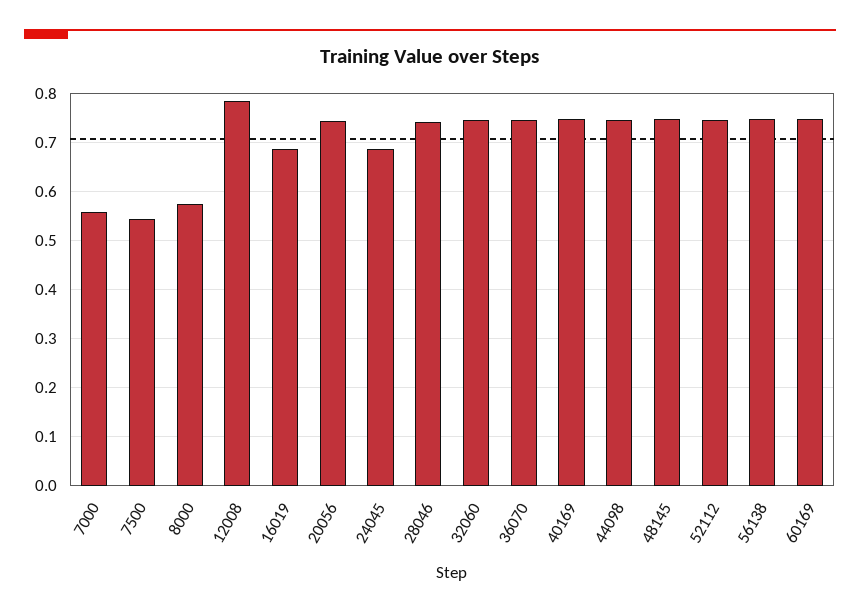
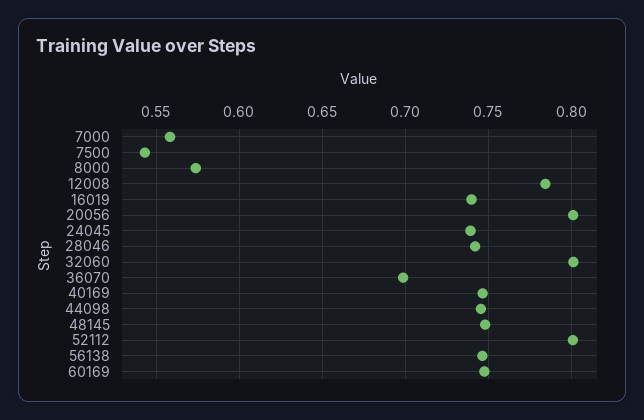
  {
    "7000": 0.56,
    "7500": 0.545,
    "8000": 0.575,
    "12008": 0.785,
-   "16019": 0.68,
+   "16019": 0.74,
-   "20056": 0.74,
+   "20056": 0.8,
-   "24045": 0.68,
+   "24045": 0.74,
    "28046": 0.74,
-   "32060": 0.74,
+   "32060": 0.8,
-   "36070": 0.74,
+   "36070": 0.7,
    "40169": 0.745,
    "44098": 0.745,
    "48145": 0.75,
-   "52112": 0.74,
+   "52112": 0.8,
    "56138": 0.745,
    "60169": 0.75
  }

